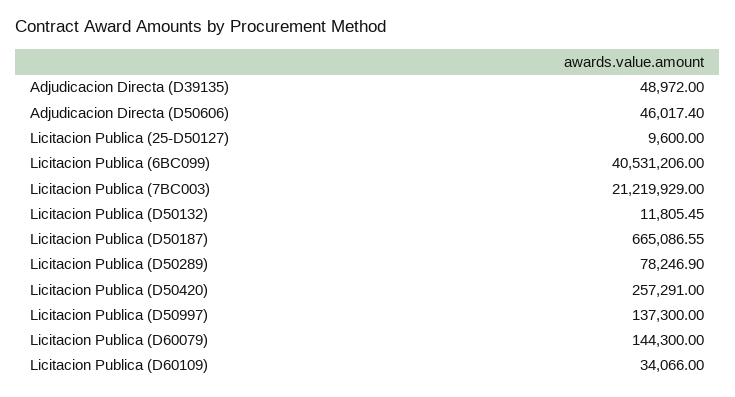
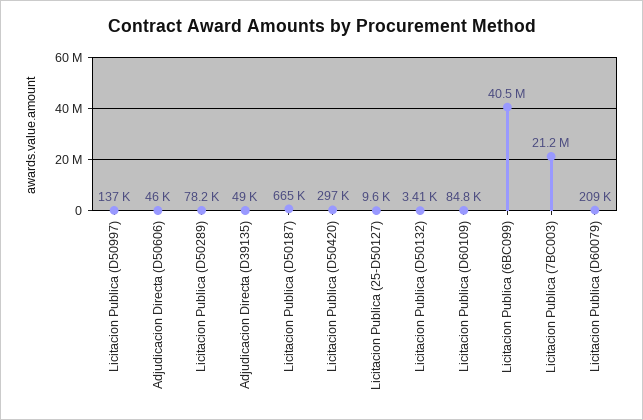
  {
    "Adjudicacion Directa (D39135)": 48972,
    "Adjudicacion Directa (D50606)": 46017.4,
    "Licitacion Publica (25-D50127)": 9600,
    "Licitacion Publica (6BC099)": 40531206,
    "Licitacion Publica (7BC003)": 21219929,
-   "Licitacion Publica (D50132)": 11805.45,
+   "Licitacion Publica (D50132)": 3410,
    "Licitacion Publica (D50187)": 665086.55,
    "Licitacion Publica (D50289)": 78246.9,
-   "Licitacion Publica (D50420)": 257291,
+   "Licitacion Publica (D50420)": 297000,
    "Licitacion Publica (D50997)": 137300,
-   "Licitacion Publica (D60079)": 144300,
+   "Licitacion Publica (D60079)": 209000,
-   "Licitacion Publica (D60109)": 34066
+   "Licitacion Publica (D60109)": 84800
  }

